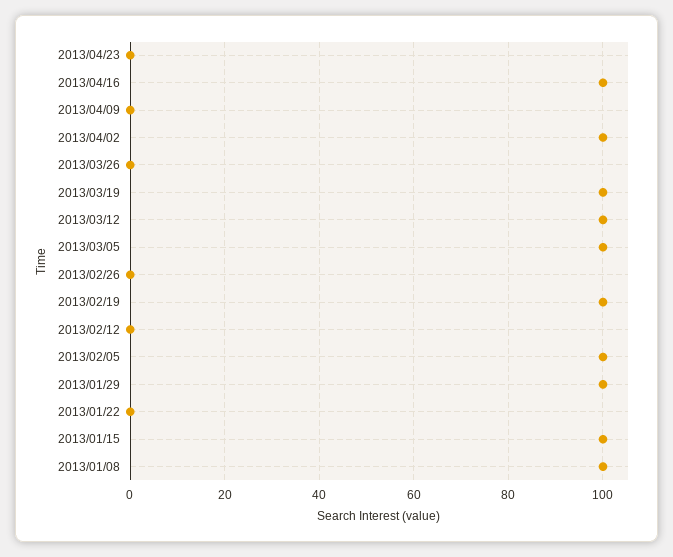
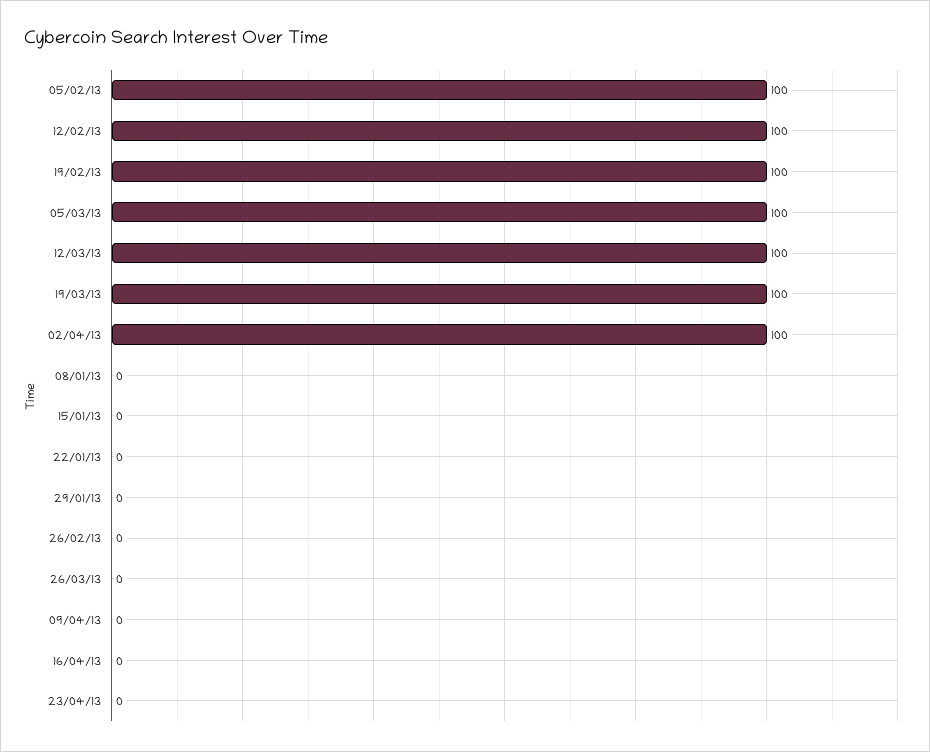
  {
    "2013/04/23": 0,
-   "2013/04/16": 100,
+   "2013/04/16": 0,
    "2013/04/09": 0,
    "2013/04/02": 100,
    "2013/03/26": 0,
    "2013/03/19": 100,
    "2013/03/12": 100,
    "2013/03/05": 100,
    "2013/02/26": 0,
    "2013/02/19": 100,
-   "2013/02/12": 0,
+   "2013/02/12": 100,
    "2013/02/05": 100,
-   "2013/01/29": 100,
+   "2013/01/29": 0,
    "2013/01/22": 0,
-   "2013/01/15": 100,
+   "2013/01/15": 0,
-   "2013/01/08": 100
+   "2013/01/08": 0
  }

